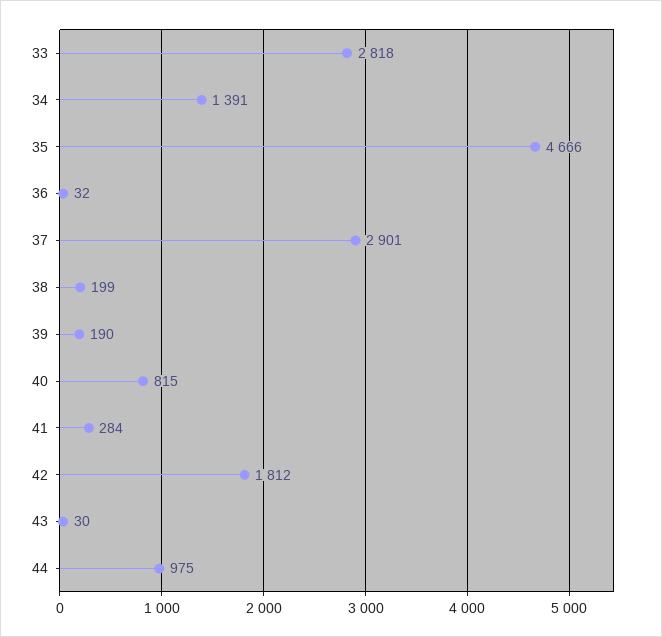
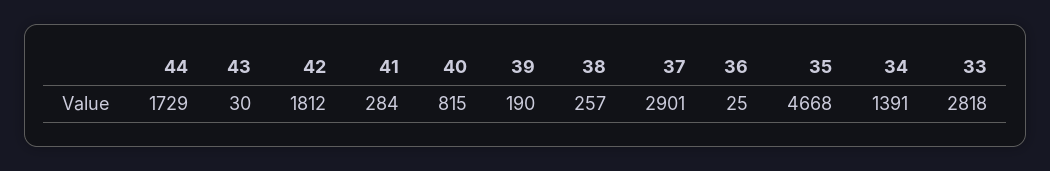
  {
    "33": 2818,
    "34": 1391,
-   "35": 4666,
+   "35": 4668,
-   "36": 32,
+   "36": 25,
    "37": 2901,
-   "38": 199,
+   "38": 257,
    "39": 190,
    "40": 815,
    "41": 284,
    "42": 1812,
    "43": 30,
-   "44": 975
+   "44": 1729
  }

